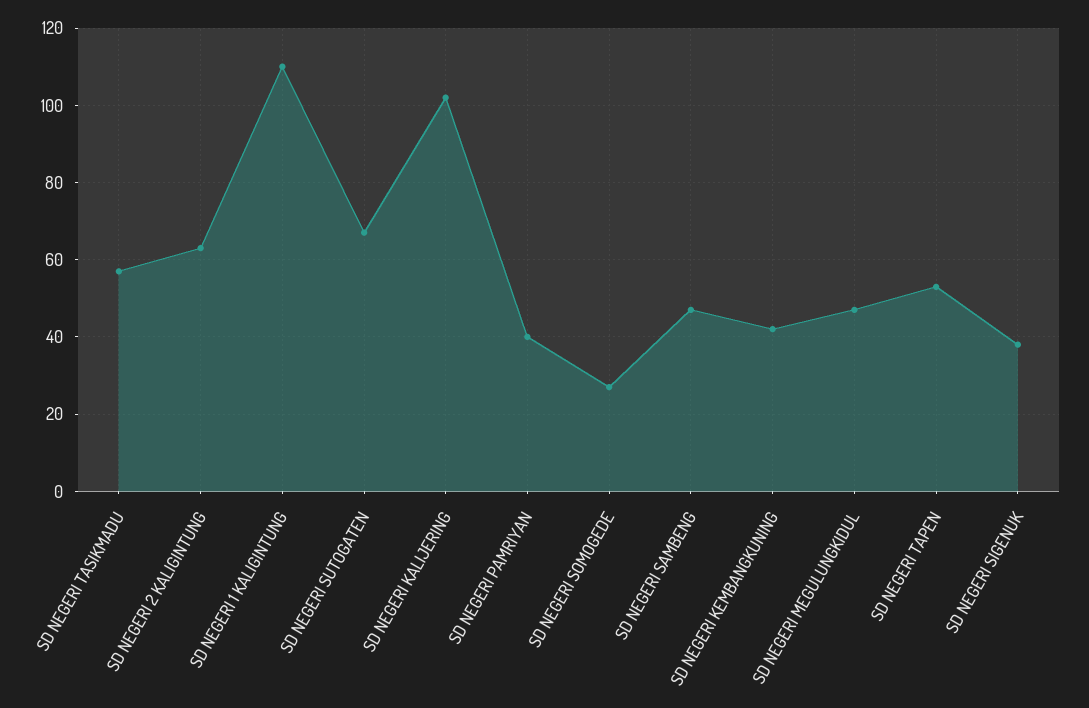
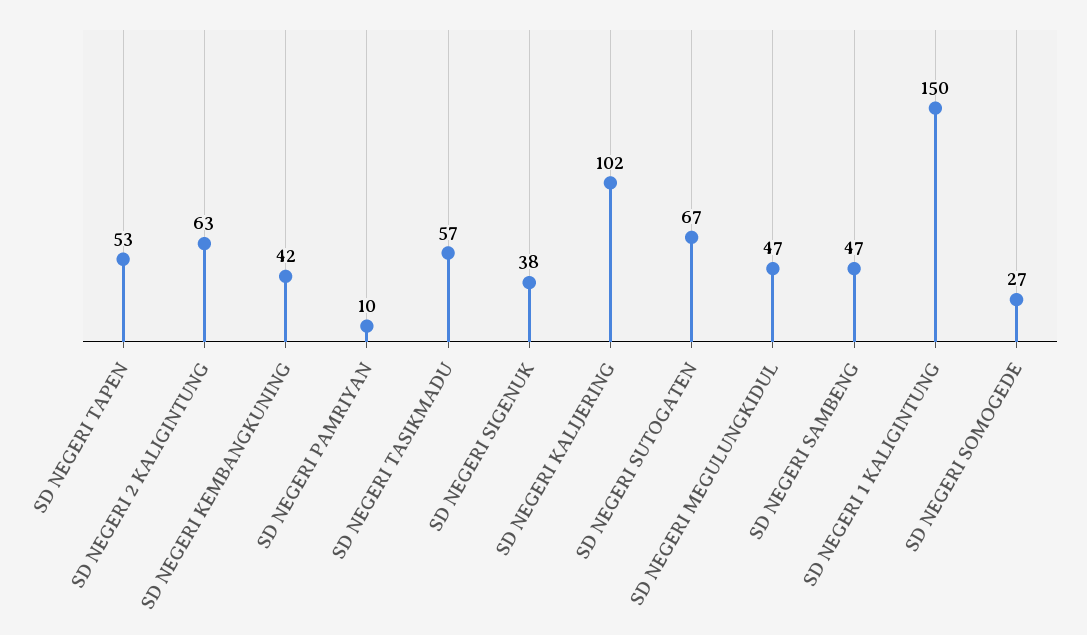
  {
    "SD NEGERI TASIKMADU": 57,
    "SD NEGERI 2 KALIGINTUNG": 63,
-   "SD NEGERI 1 KALIGINTUNG": 110,
+   "SD NEGERI 1 KALIGINTUNG": 150,
    "SD NEGERI SUTOGATEN": 67,
    "SD NEGERI KALIJERING": 102,
-   "SD NEGERI PAMRIYAN": 40,
+   "SD NEGERI PAMRIYAN": 10,
    "SD NEGERI SOMOGEDE": 27,
    "SD NEGERI SAMBENG": 47,
    "SD NEGERI KEMBANGKUNING": 42,
    "SD NEGERI MEGULUNGKIDUL": 47,
    "SD NEGERI TAPEN": 53,
    "SD NEGERI SIGENUK": 38
  }

